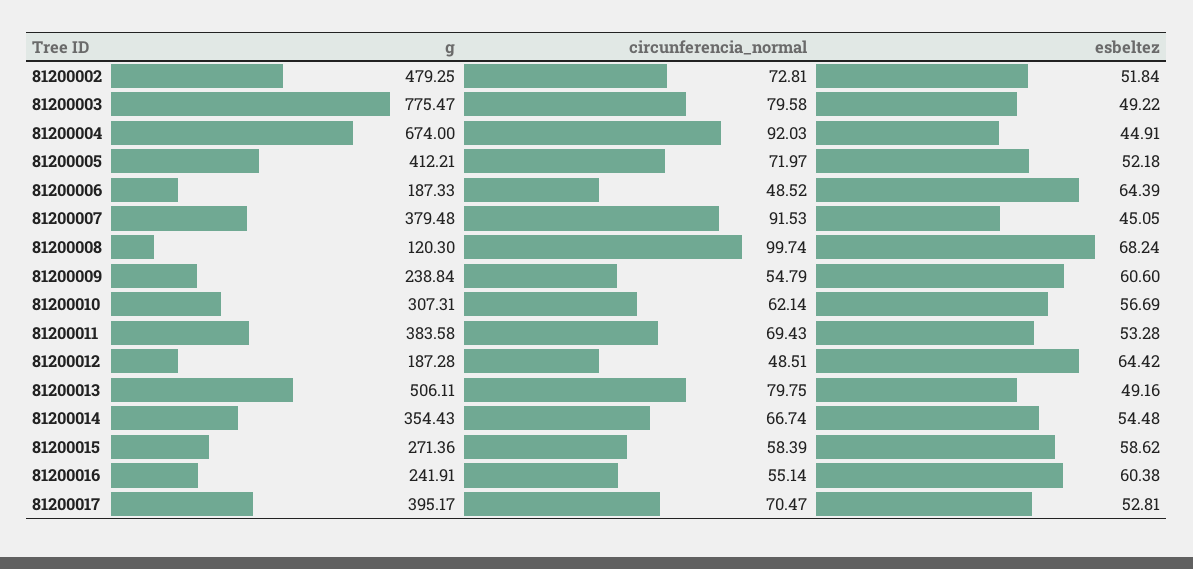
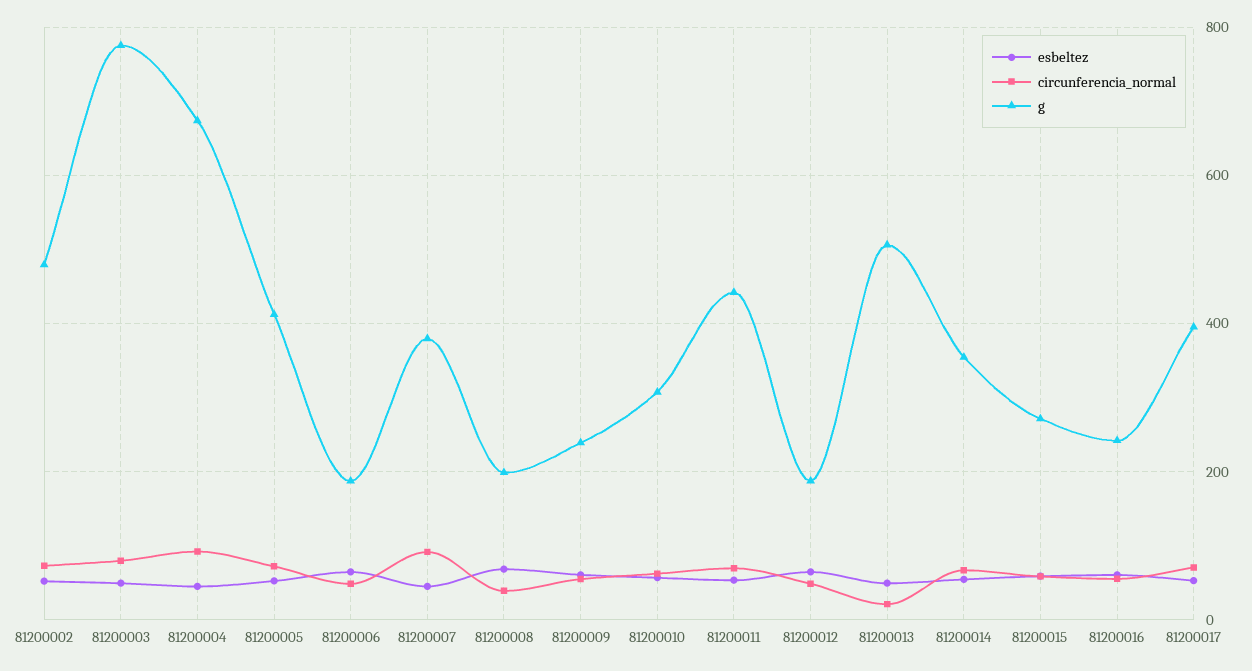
  {
    "g": {
      "81200002": 479.25,
      "81200003": 775.47,
      "81200004": 674,
      "81200005": 412.21,
      "81200006": 187.33,
      "81200007": 379.48,
-     "81200008": 120.3,
+     "81200008": 200,
      "81200009": 238.84,
      "81200010": 307.31,
-     "81200011": 383.58,
+     "81200011": 440,
      "81200012": 187.28,
      "81200013": 506.11,
      "81200014": 354.43,
      "81200015": 271.36,
      "81200016": 241.91,
      "81200017": 395.17
    },
    "circunferencia_normal": {
      "81200002": 72.81,
      "81200003": 79.58,
      "81200004": 92.03,
      "81200005": 71.97,
      "81200006": 48.52,
      "81200007": 91.53,
-     "81200008": 99.74,
+     "81200008": 40,
      "81200009": 54.79,
      "81200010": 62.14,
      "81200011": 69.43,
      "81200012": 48.51,
-     "81200013": 79.75,
+     "81200013": 20,
      "81200014": 66.74,
      "81200015": 58.39,
      "81200016": 55.14,
      "81200017": 70.47
    },
    "esbeltez": {
      "81200002": 51.84,
      "81200003": 49.22,
      "81200004": 44.91,
      "81200005": 52.18,
      "81200006": 64.39,
      "81200007": 45.05,
      "81200008": 68.24,
      "81200009": 60.6,
      "81200010": 56.69,
      "81200011": 53.28,
      "81200012": 64.42,
      "81200013": 49.16,
      "81200014": 54.48,
      "81200015": 58.62,
      "81200016": 60.38,
      "81200017": 52.81
    }
  }

